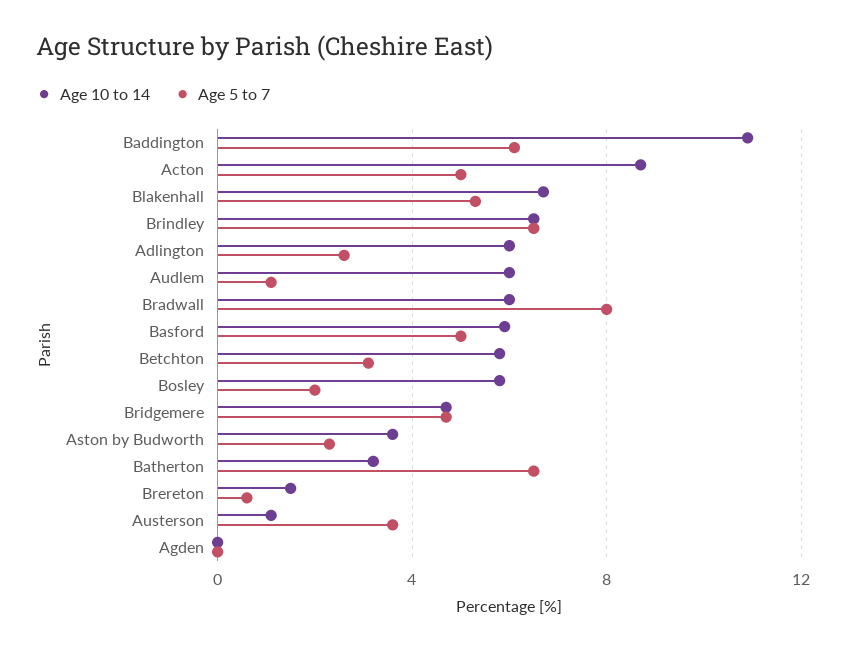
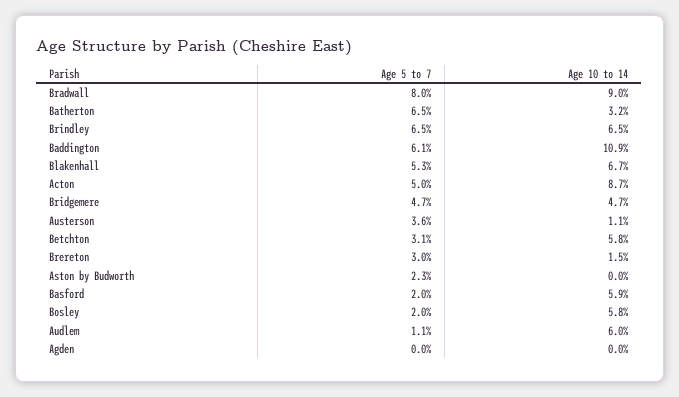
  {
    "Age 10 to 14": {
      "Baddington": 10.9,
      "Acton": 8.7,
      "Blakenhall": 6.7,
      "Brindley": 6.5,
-     "Adlington": 6,
      "Audlem": 6,
-     "Bradwall": 6,
+     "Bradwall": 9,
      "Basford": 5.9,
      "Betchton": 5.8,
      "Bosley": 5.8,
      "Bridgemere": 4.7,
-     "Aston by Budworth": 3.5,
+     "Aston by Budworth": 0,
      "Batherton": 3.2,
      "Brereton": 1.5,
      "Austerson": 1.1,
      "Agden": 0
    },
    "Age 5 to 7": {
      "Baddington": 6.1,
      "Acton": 5,
      "Blakenhall": 5.3,
      "Brindley": 6.5,
-     "Adlington": 2.5,
      "Audlem": 1.1,
      "Bradwall": 8,
-     "Basford": 5,
+     "Basford": 2,
      "Betchton": 3.1,
      "Bosley": 2,
      "Bridgemere": 4.7,
      "Aston by Budworth": 2.3,
      "Batherton": 6.5,
-     "Brereton": 0.5,
+     "Brereton": 3,
      "Austerson": 3.6,
      "Agden": 0
    }
  }

